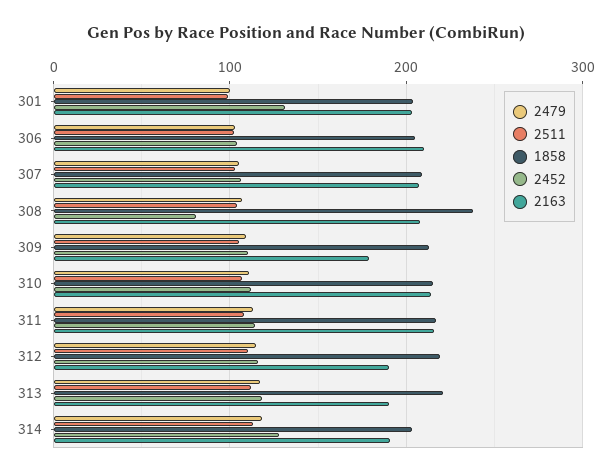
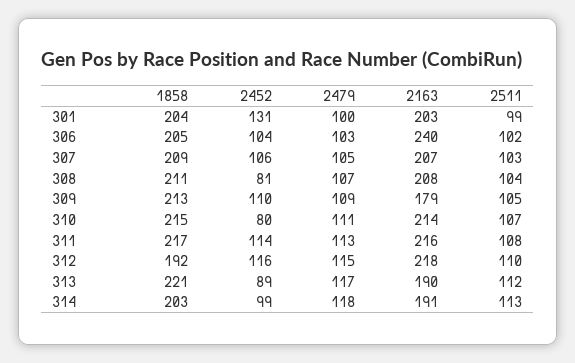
  {
    "2479": {
      "301": 100,
      "306": 103,
      "307": 105,
      "308": 107,
      "309": 109,
      "310": 111,
      "311": 113,
      "312": 115,
      "313": 117,
      "314": 118
    },
    "2511": {
      "301": 99,
      "306": 102,
      "307": 103,
      "308": 104,
      "309": 105,
      "310": 107,
      "311": 108,
      "312": 110,
      "313": 112,
      "314": 113
    },
    "1858": {
      "301": 204,
      "306": 205,
      "307": 209,
-     "308": 240,
+     "308": 211,
      "309": 213,
      "310": 215,
      "311": 217,
-     "312": 220,
+     "312": 192,
      "313": 221,
      "314": 203
    },
    "2452": {
      "301": 131,
      "306": 104,
      "307": 106,
      "308": 81,
      "309": 110,
-     "310": 110,
+     "310": 80,
      "311": 114,
      "312": 116,
-     "313": 120,
+     "313": 89,
-     "314": 130
+     "314": 99
    },
    "2163": {
      "301": 203,
-     "306": 210,
+     "306": 240,
      "307": 207,
      "308": 208,
      "309": 179,
      "310": 214,
      "311": 216,
-     "312": 190,
+     "312": 218,
      "313": 190,
      "314": 191
    }
  }

